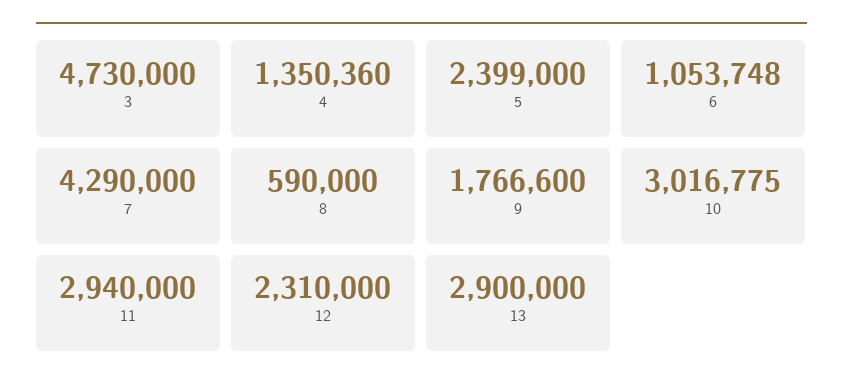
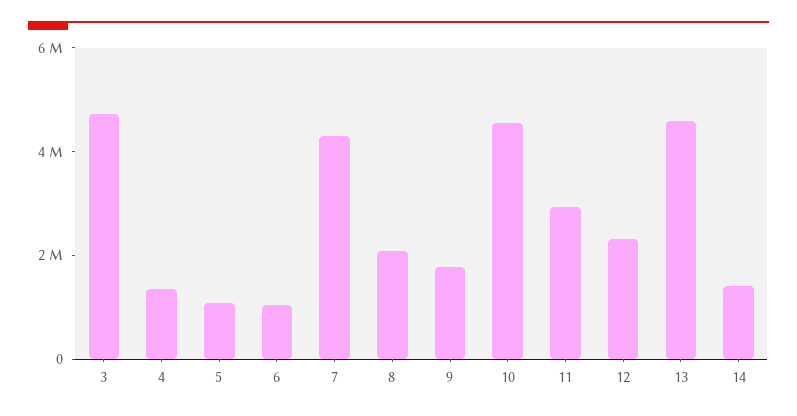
  {
    "3": 4730000,
    "4": 1350360,
-   "5": 2399000,
+   "5": 1000000,
    "6": 1053748,
    "7": 4290000,
-   "8": 590000,
+   "8": 2000000,
    "9": 1766600,
-   "10": 3016775,
+   "10": 4500000,
    "11": 2940000,
    "12": 2310000,
-   "13": 2900000
+   "13": 4500000,
+   "14": 1500000
  }

